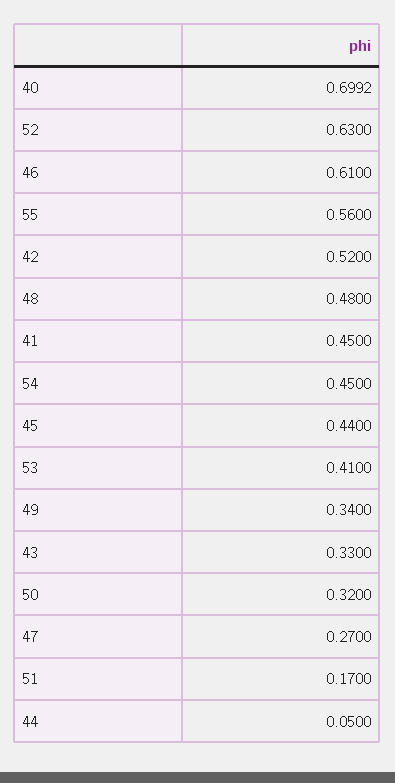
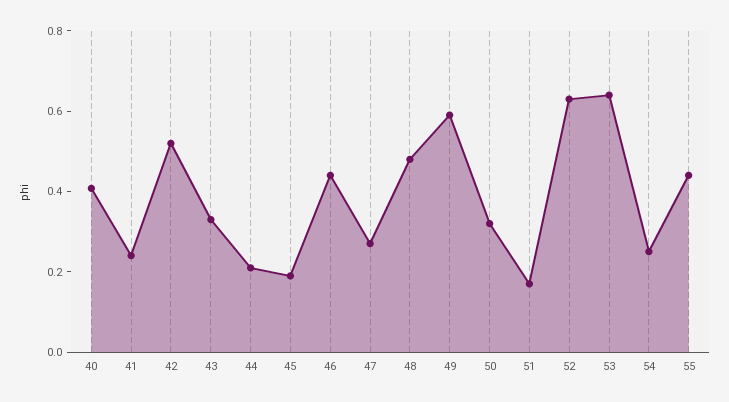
  {
-   "40": 0.6992,
+   "40": 0.4,
    "52": 0.63,
-   "46": 0.61,
+   "46": 0.45,
-   "55": 0.56,
+   "55": 0.45,
    "42": 0.52,
    "48": 0.48,
-   "41": 0.45,
+   "41": 0.25,
-   "54": 0.45,
+   "54": 0.25,
-   "45": 0.44,
+   "45": 0.2,
-   "53": 0.41,
+   "53": 0.65,
-   "49": 0.34,
+   "49": 0.6,
    "43": 0.33,
    "50": 0.32,
    "47": 0.27,
    "51": 0.17,
-   "44": 0.05
+   "44": 0.2
  }

